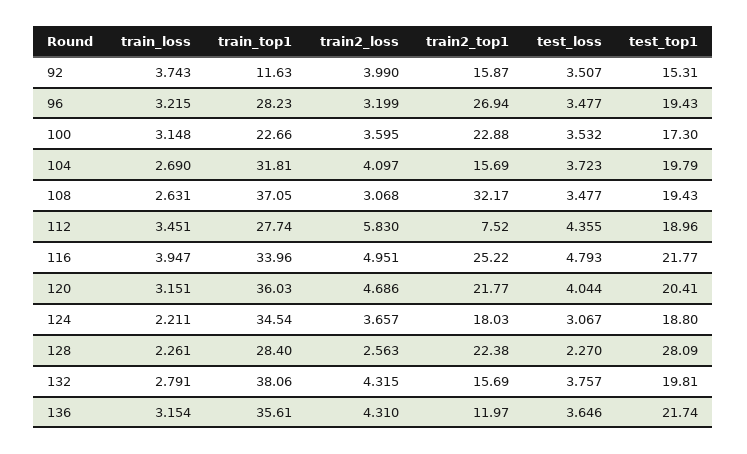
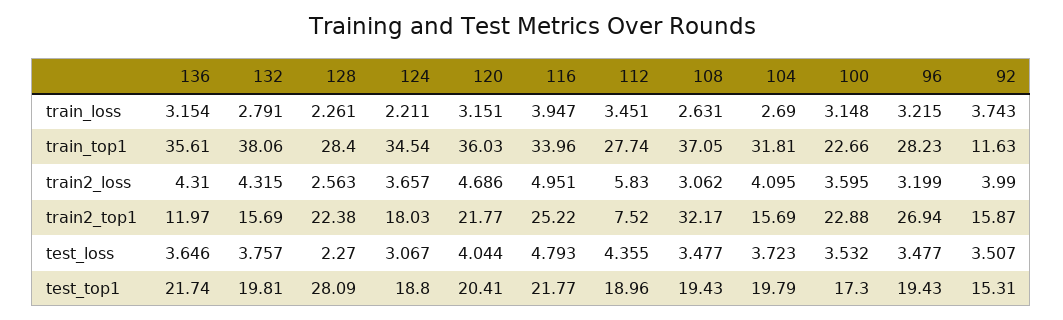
  {
    "train_loss": {
      "92": 3.743,
      "96": 3.215,
      "100": 3.148,
      "104": 2.69,
      "108": 2.631,
      "112": 3.451,
      "116": 3.947,
      "120": 3.151,
      "124": 2.211,
      "128": 2.261,
      "132": 2.791,
      "136": 3.154
    },
    "train_top1": {
      "92": 11.63,
      "96": 28.23,
      "100": 22.66,
      "104": 31.81,
      "108": 37.05,
      "112": 27.74,
      "116": 33.96,
      "120": 36.03,
      "124": 34.54,
      "128": 28.4,
      "132": 38.06,
      "136": 35.61
    },
    "train2_loss": {
      "92": 3.99,
      "96": 3.199,
      "100": 3.595,
-     "104": 4.097,
+     "104": 4.095,
-     "108": 3.068,
+     "108": 3.062,
      "112": 5.83,
      "116": 4.951,
      "120": 4.686,
      "124": 3.657,
      "128": 2.563,
      "132": 4.315,
      "136": 4.31
    },
    "train2_top1": {
      "92": 15.87,
      "96": 26.94,
      "100": 22.88,
      "104": 15.69,
      "108": 32.17,
      "112": 7.52,
      "116": 25.22,
      "120": 21.77,
      "124": 18.03,
      "128": 22.38,
      "132": 15.69,
      "136": 11.97
    },
    "test_loss": {
      "92": 3.507,
      "96": 3.477,
      "100": 3.532,
      "104": 3.723,
      "108": 3.477,
      "112": 4.355,
      "116": 4.793,
      "120": 4.044,
      "124": 3.067,
      "128": 2.27,
      "132": 3.757,
      "136": 3.646
    },
    "test_top1": {
      "92": 15.31,
      "96": 19.43,
      "100": 17.3,
      "104": 19.79,
      "108": 19.43,
      "112": 18.96,
      "116": 21.77,
      "120": 20.41,
      "124": 18.8,
      "128": 28.09,
      "132": 19.81,
      "136": 21.74
    }
  }

